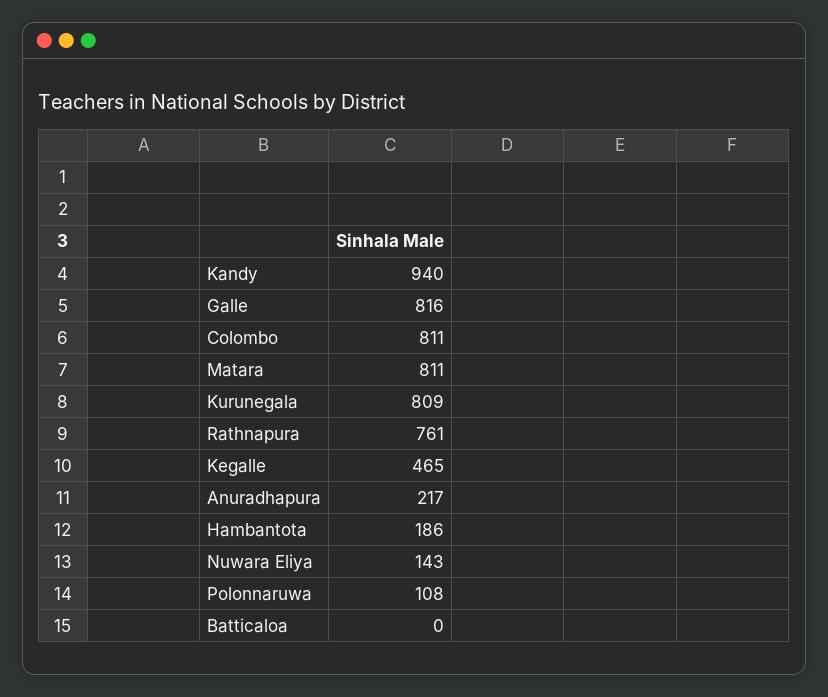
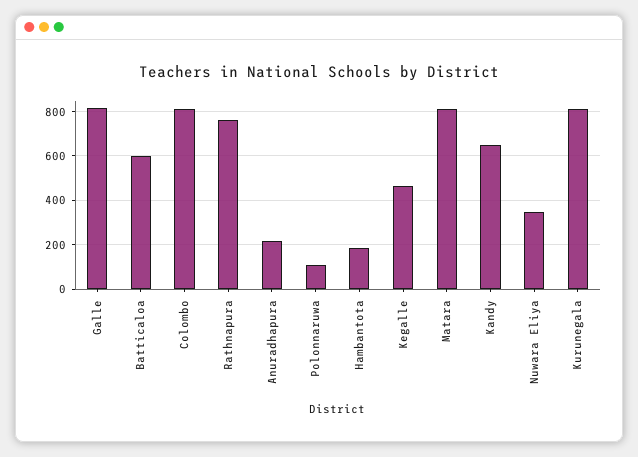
  {
-   "Kandy": 940,
+   "Kandy": 650,
    "Galle": 816,
    "Colombo": 811,
    "Matara": 811,
    "Kurunegala": 809,
    "Rathnapura": 761,
    "Kegalle": 465,
    "Anuradhapura": 217,
    "Hambantota": 186,
-   "Nuwara Eliya": 143,
+   "Nuwara Eliya": 350,
    "Polonnaruwa": 108,
-   "Batticaloa": 0
+   "Batticaloa": 600
  }

